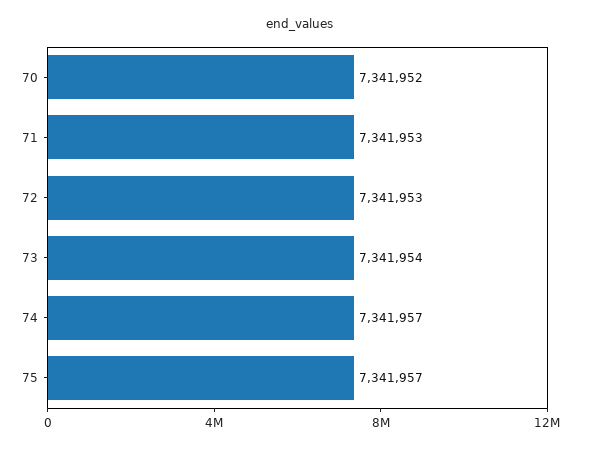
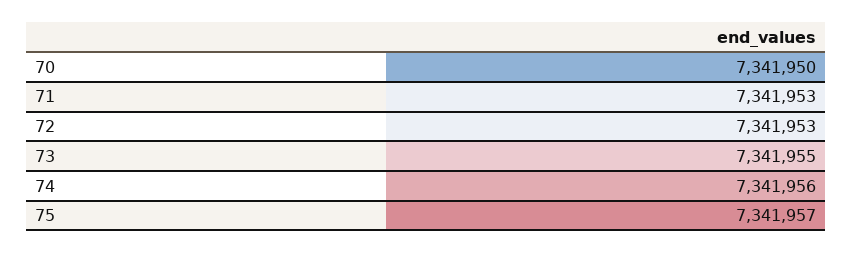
  {
-   "70": 7341952,
+   "70": 7341950,
    "71": 7341953,
    "72": 7341953,
-   "73": 7341954,
+   "73": 7341955,
-   "74": 7341957,
+   "74": 7341956,
    "75": 7341957
  }

